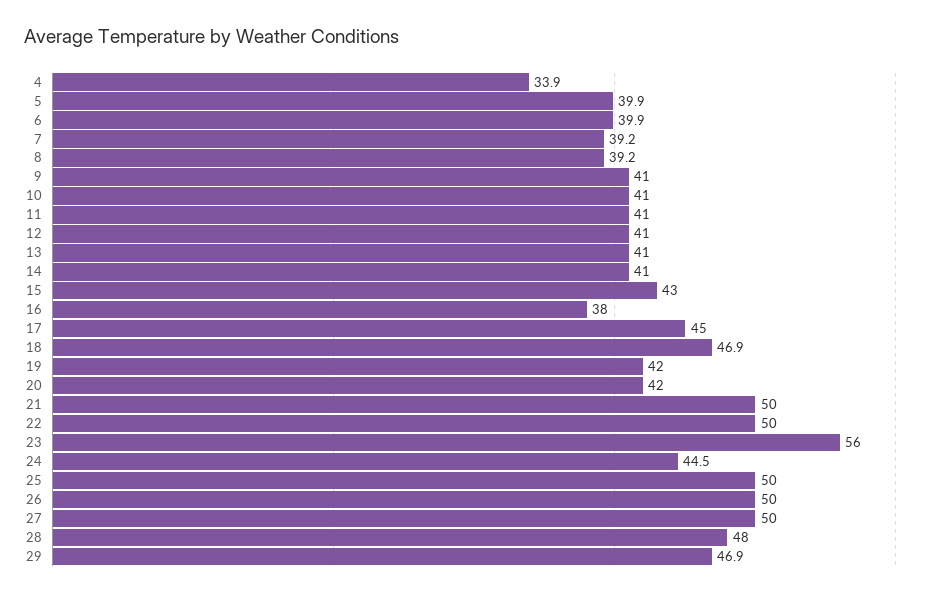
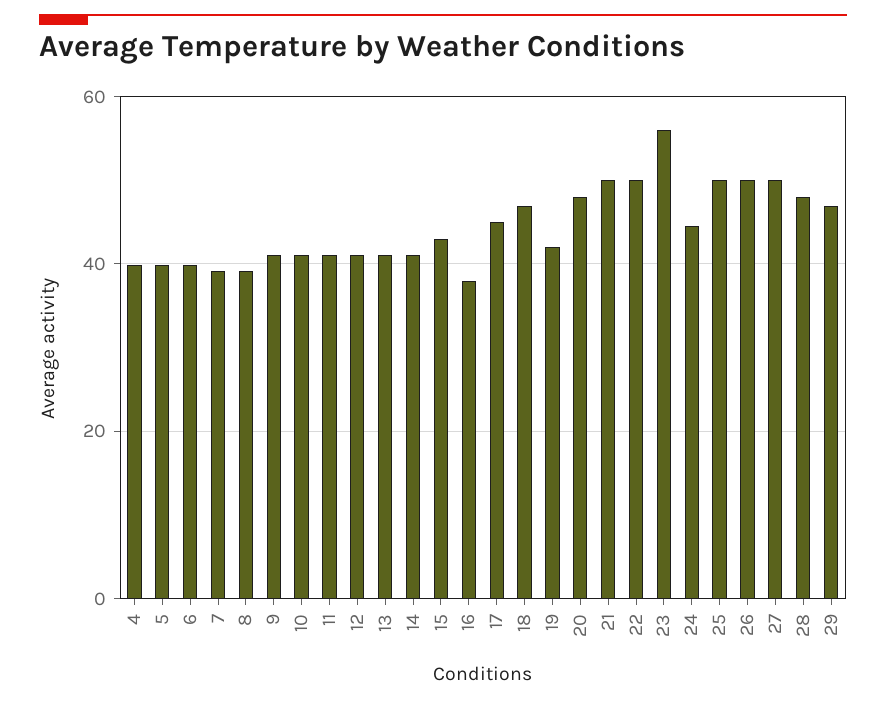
  {
-   "4": 33.9,
+   "4": 40,
    "5": 39.9,
    "6": 39.9,
    "7": 39.2,
    "8": 39.2,
    "9": 41,
    "10": 41,
    "11": 41,
    "12": 41,
    "13": 41,
    "14": 41,
    "15": 43,
    "16": 38,
    "17": 45,
    "18": 46.9,
    "19": 42,
-   "20": 42,
+   "20": 48,
    "21": 50,
    "22": 50,
    "23": 56,
    "24": 44.5,
    "25": 50,
    "26": 50,
    "27": 50,
    "28": 48,
    "29": 46.9
  }

